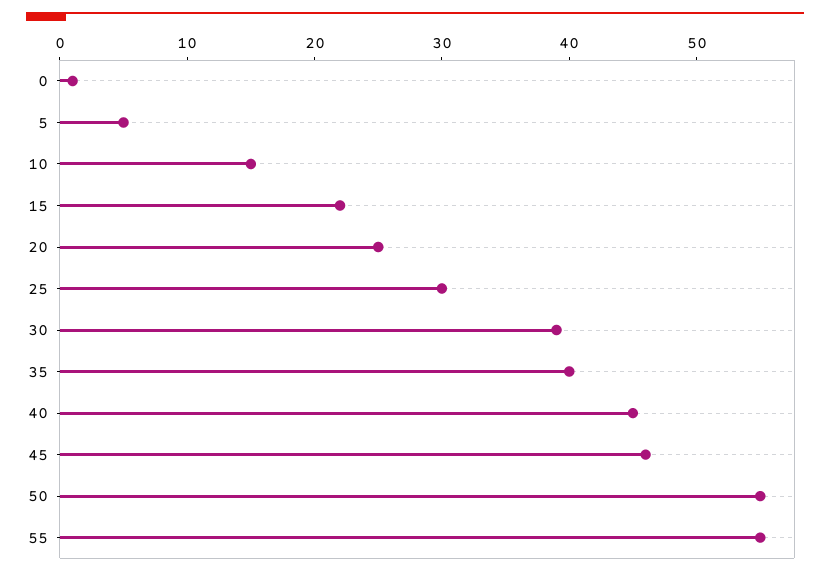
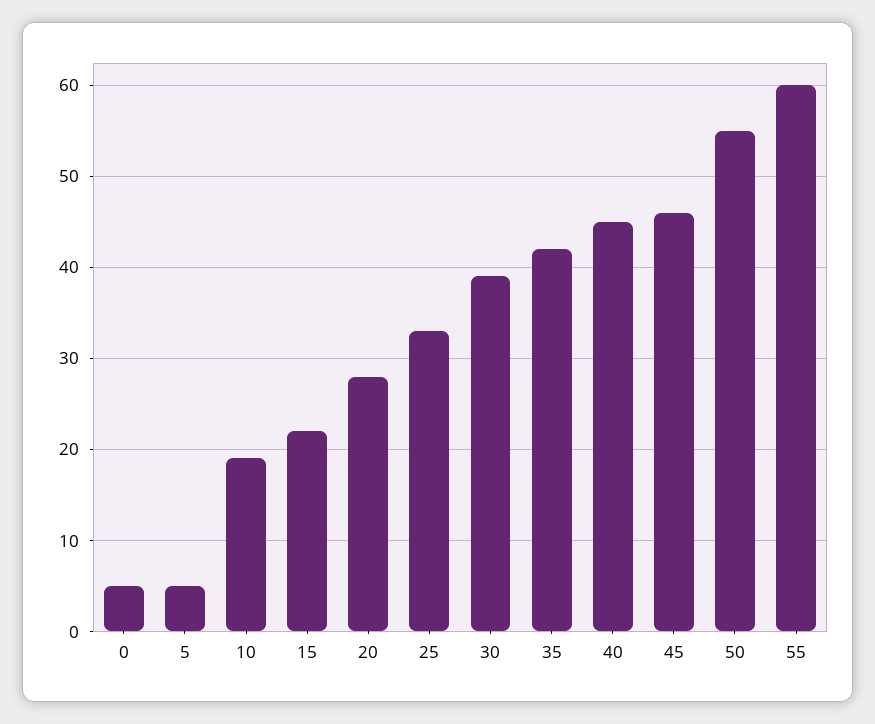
  {
-   "0": 1,
+   "0": 5,
    "5": 5,
-   "10": 15,
+   "10": 19,
    "15": 22,
-   "20": 25,
+   "20": 28,
-   "25": 30,
+   "25": 33,
    "30": 39,
-   "35": 40,
+   "35": 42,
    "40": 45,
    "45": 46,
    "50": 55,
-   "55": 55
+   "55": 60
  }

